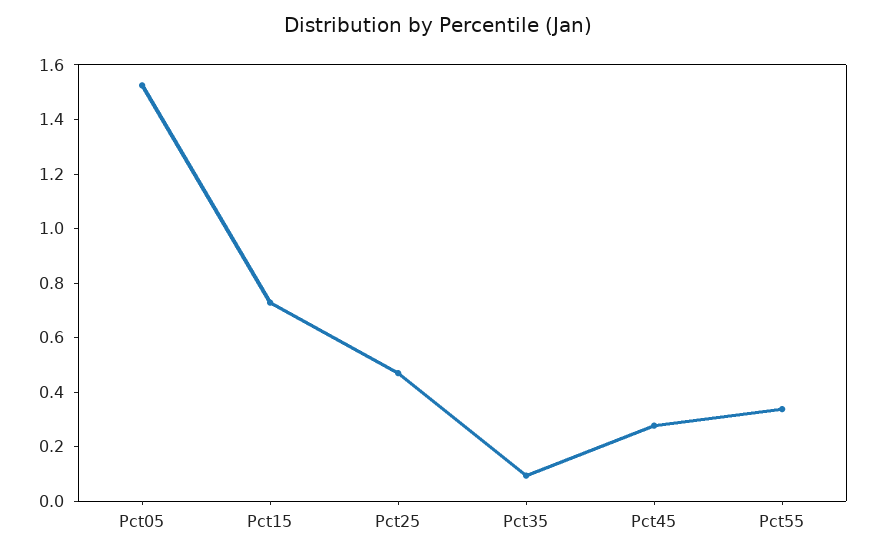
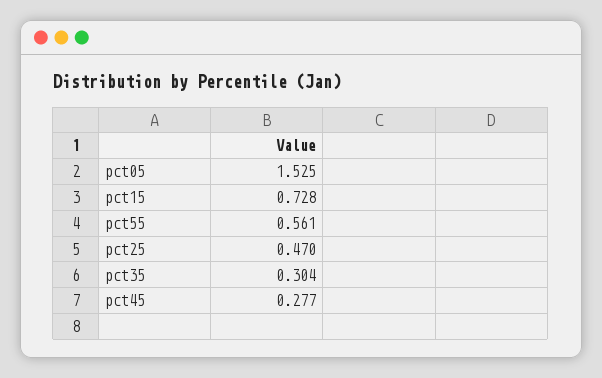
  {
    "Pct05": 1.525,
    "Pct15": 0.728,
    "Pct25": 0.47,
-   "Pct35": 0.1,
+   "Pct35": 0.304,
    "Pct45": 0.277,
-   "Pct55": 0.35
+   "Pct55": 0.561
  }

